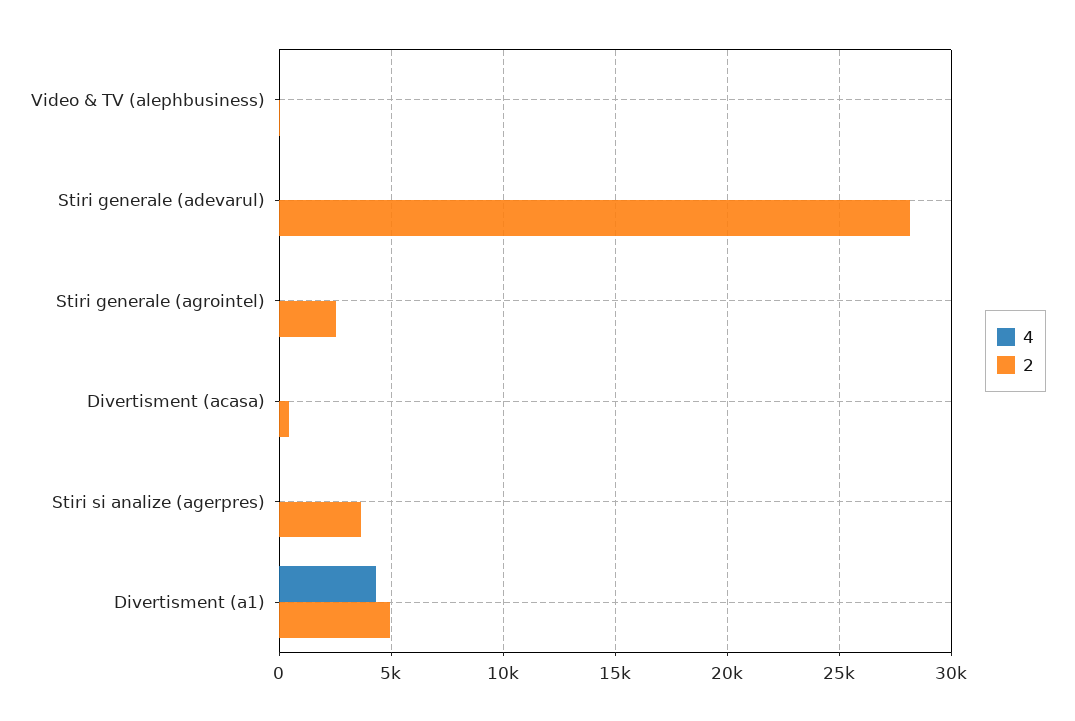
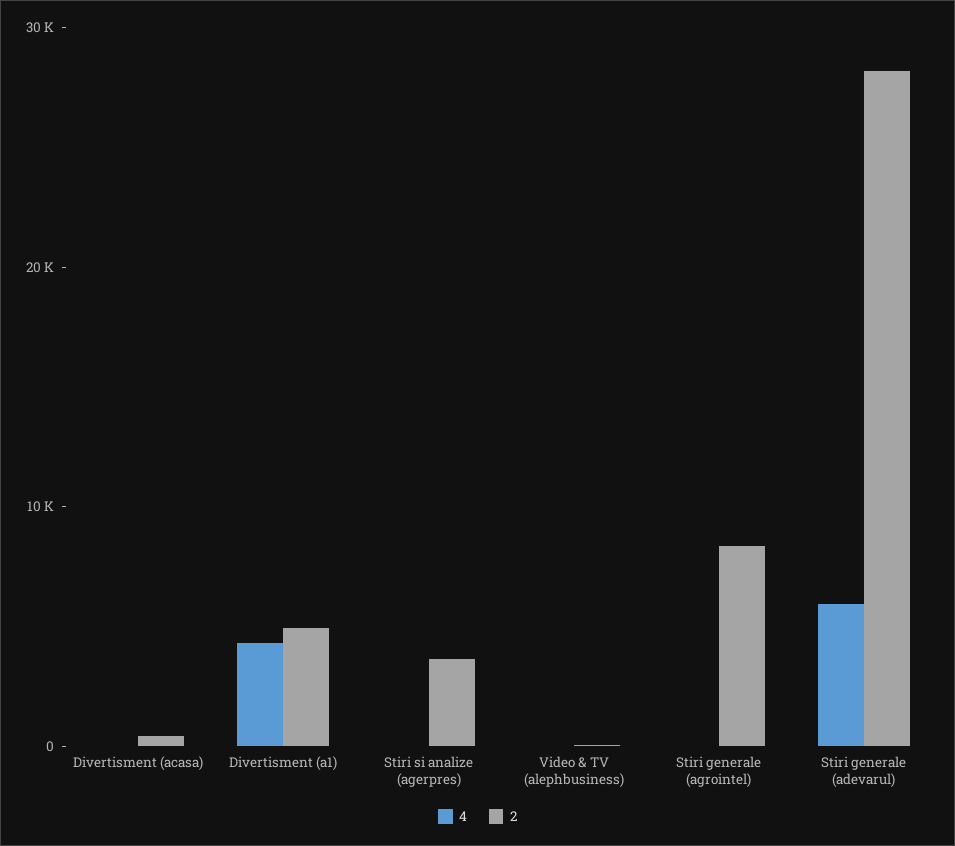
  {
    "4": {
      "Video & TV (alephbusiness)": 0,
-     "Stiri generale (adevarul)": 0,
+     "Stiri generale (adevarul)": 6000,
      "Stiri generale (agrointel)": 0,
      "Divertisment (acasa)": 0,
      "Stiri si analize (agerpres)": 0,
      "Divertisment (a1)": 4500
    },
    "2": {
      "Video & TV (alephbusiness)": 0,
      "Stiri generale (adevarul)": 28000,
-     "Stiri generale (agrointel)": 2500,
+     "Stiri generale (agrointel)": 8000,
      "Divertisment (acasa)": 500,
      "Stiri si analize (agerpres)": 3500,
      "Divertisment (a1)": 5000
    }
  }

